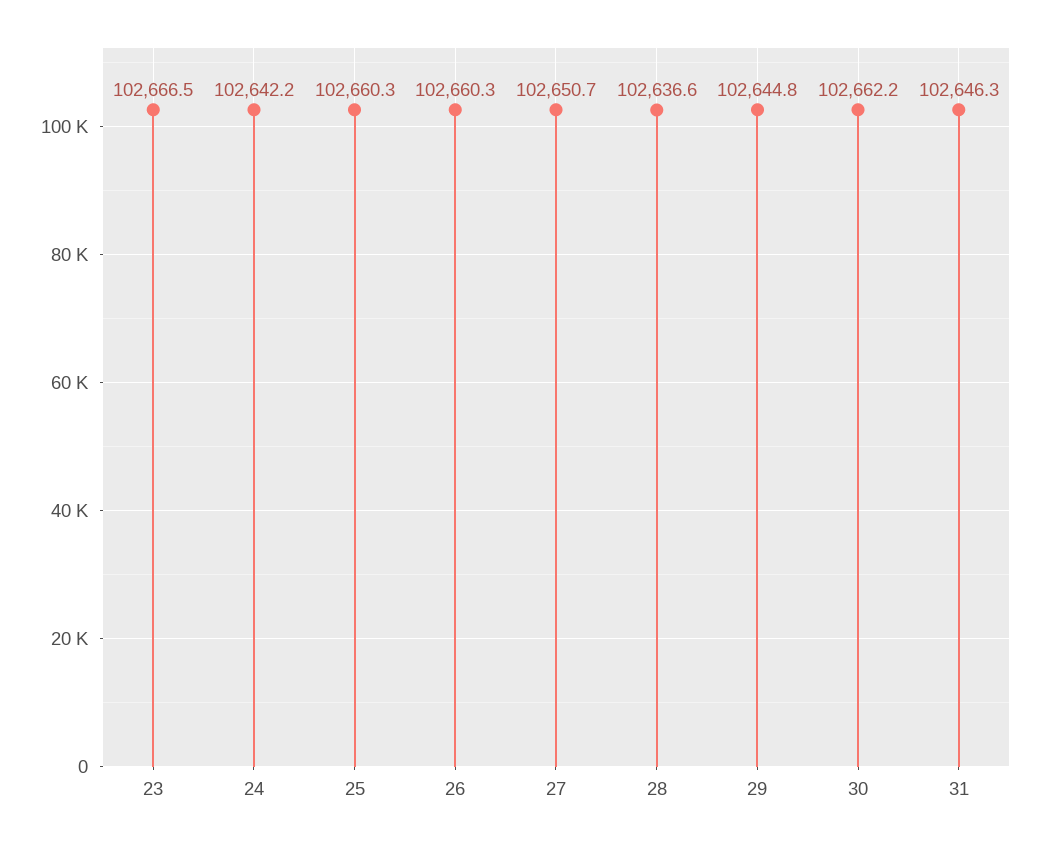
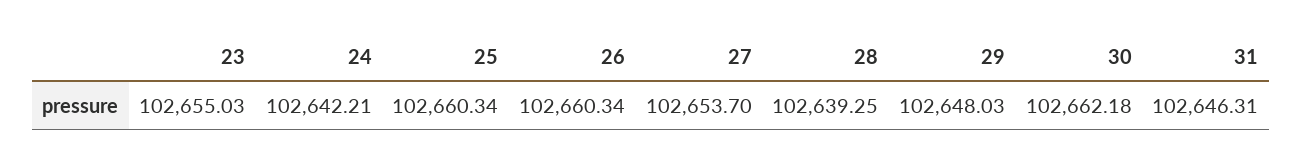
  {
-   "23": 102666.5,
+   "23": 102655.03,
    "24": 102642.21,
    "25": 102660.34,
    "26": 102660.34,
-   "27": 102650.7,
+   "27": 102653.7,
-   "28": 102636.6,
+   "28": 102639.25,
-   "29": 102644.8,
+   "29": 102648.03,
    "30": 102662.18,
    "31": 102646.31
  }

